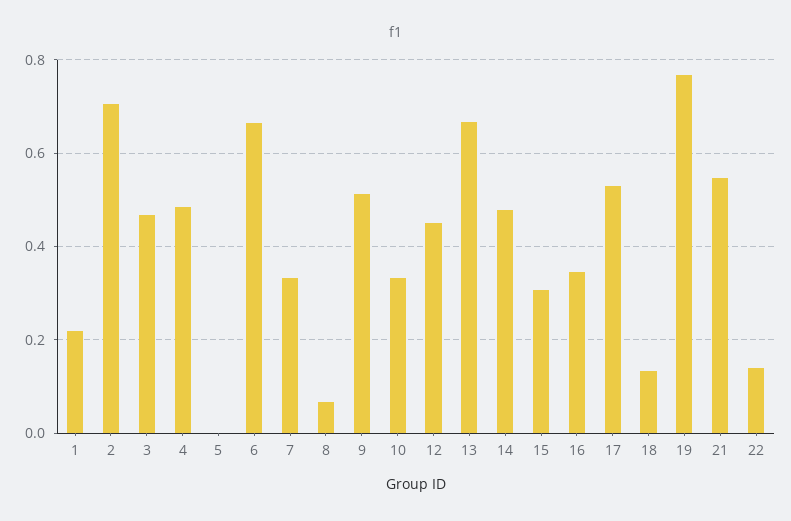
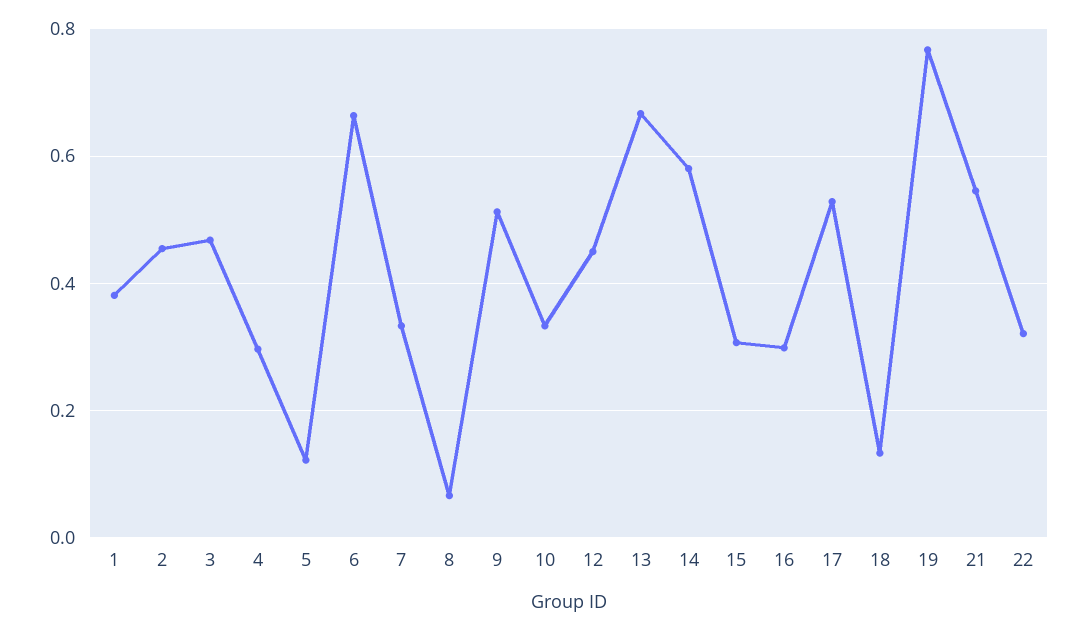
  {
-   "1": 0.22,
+   "1": 0.38,
-   "2": 0.7,
+   "2": 0.46,
    "3": 0.46,
-   "4": 0.48,
+   "4": 0.3,
-   "5": 0,
+   "5": 0.12,
    "6": 0.66,
    "7": 0.34,
    "8": 0.06,
    "9": 0.52,
    "10": 0.34,
    "12": 0.46,
    "13": 0.66,
-   "14": 0.48,
+   "14": 0.58,
    "15": 0.3,
-   "16": 0.34,
+   "16": 0.3,
    "17": 0.52,
    "18": 0.14,
    "19": 0.76,
    "21": 0.54,
-   "22": 0.14
+   "22": 0.32
  }

